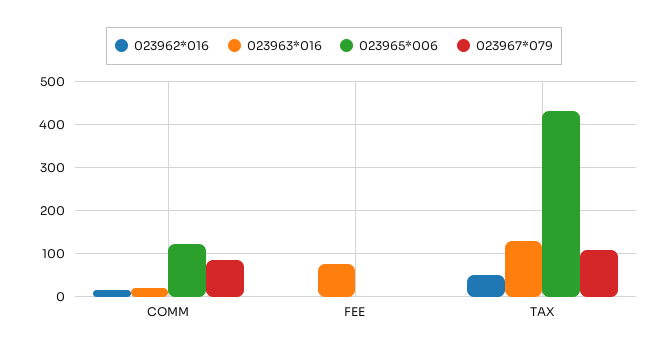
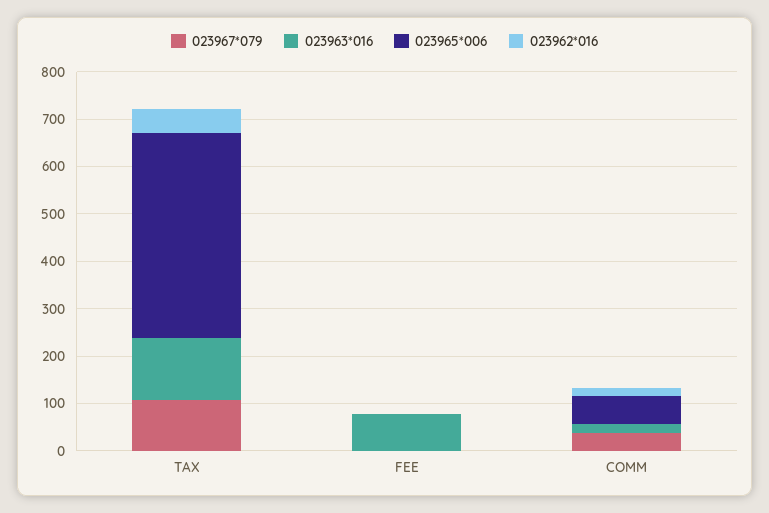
  {
    "023962*016": {
      "COMM": 20,
      "FEE": 0,
      "TAX": 60
    },
    "023963*016": {
      "COMM": 20,
      "FEE": 80,
      "TAX": 120
    },
    "023965*006": {
-     "COMM": 120,
+     "COMM": 60,
      "FEE": 0,
      "TAX": 440
    },
    "023967*079": {
-     "COMM": 80,
+     "COMM": 40,
      "FEE": 0,
      "TAX": 100
    }
  }

